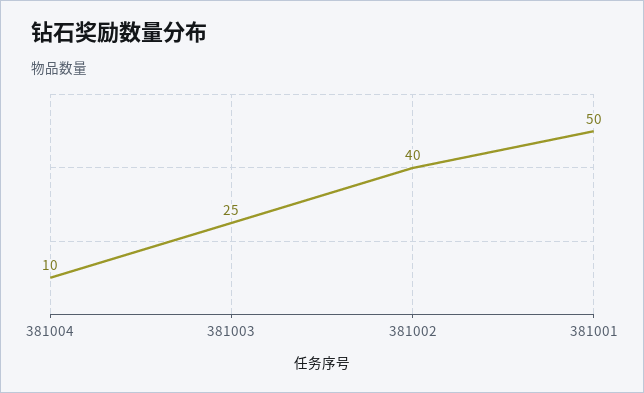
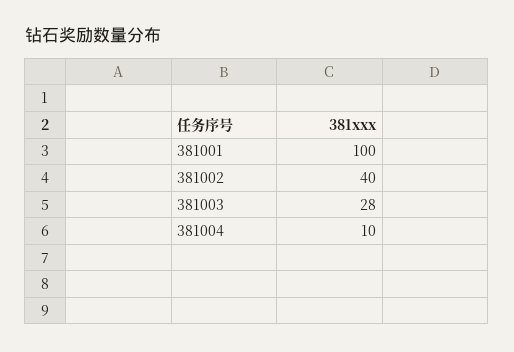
  {
    "381004": 10,
-   "381003": 25,
+   "381003": 28,
    "381002": 40,
-   "381001": 50
+   "381001": 100
  }

